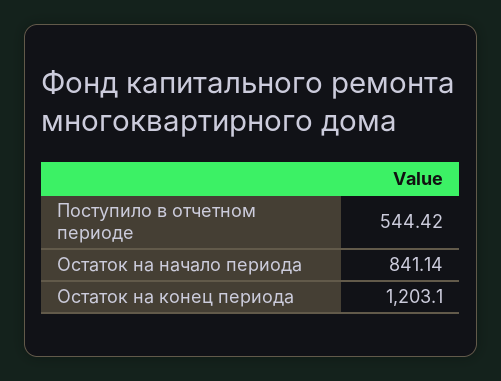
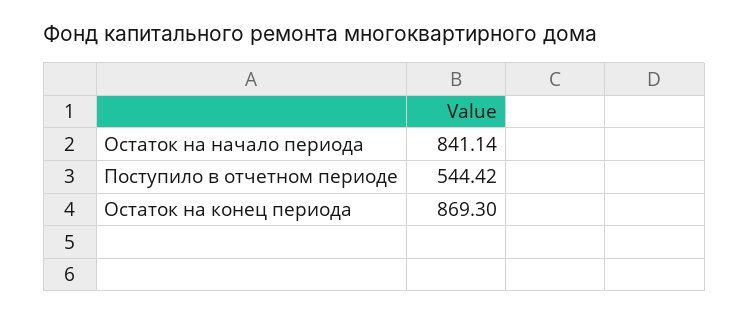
  {
    "Поступило в отчетном периоде": 544.42,
    "Остаток на начало периода": 841.14,
-   "Остаток на конец периода": 1203.1
+   "Остаток на конец периода": 869.3
  }

